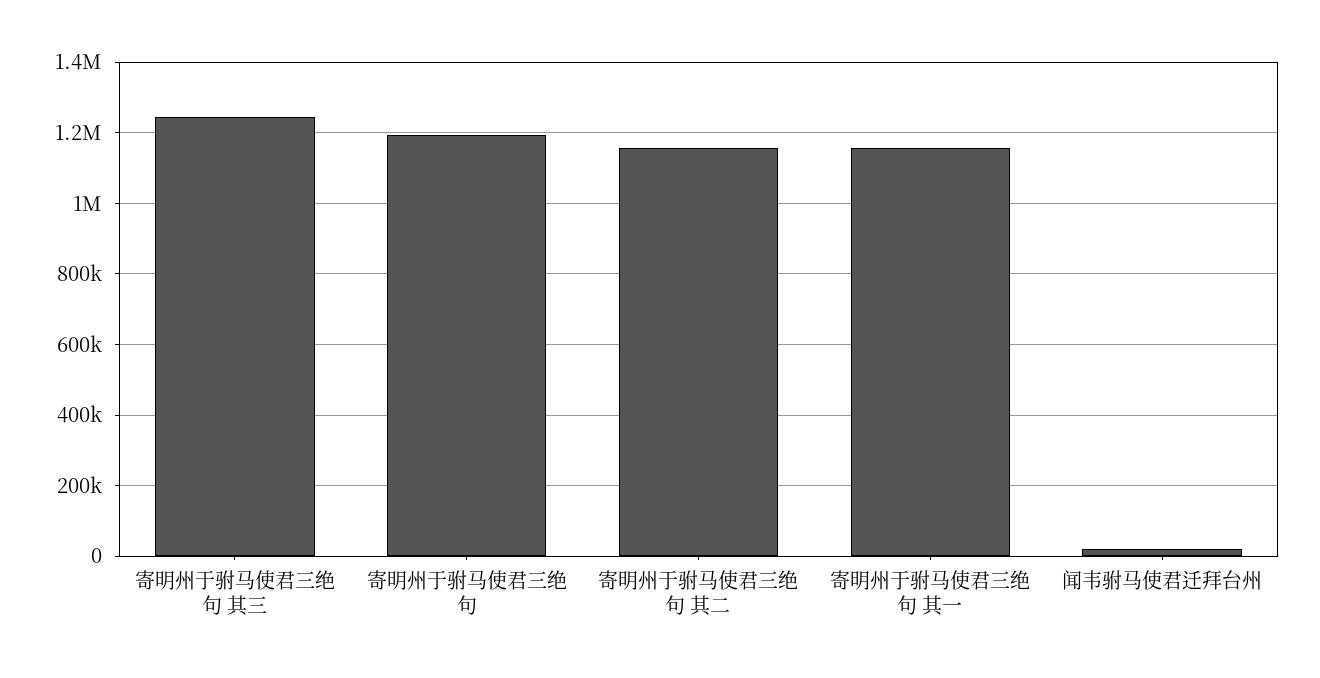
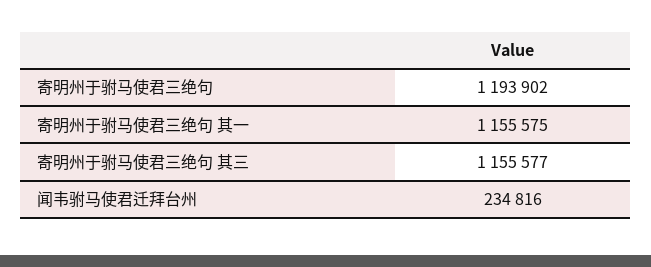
  {
-   "寄明州于驸马使君三绝句 其三": 1240000,
+   "寄明州于驸马使君三绝句 其三": 1155577,
    "寄明州于驸马使君三绝句": 1193902,
-   "寄明州于驸马使君三绝句 其二": 1160000,
    "寄明州于驸马使君三绝句 其一": 1155575,
-   "闻韦驸马使君迁拜台州": 20000
+   "闻韦驸马使君迁拜台州": 234816
  }

